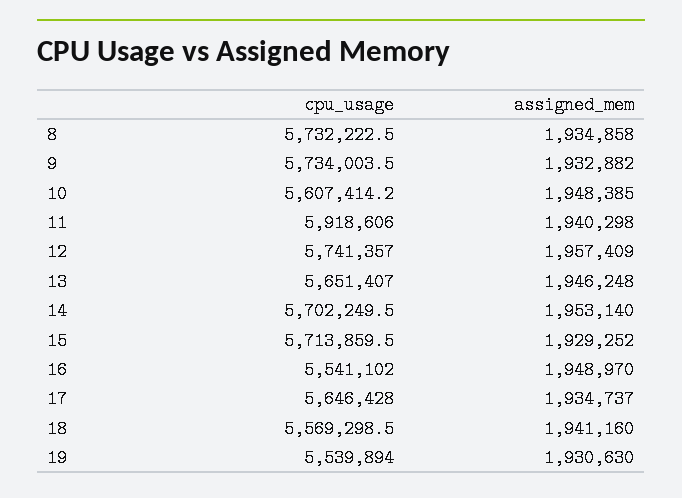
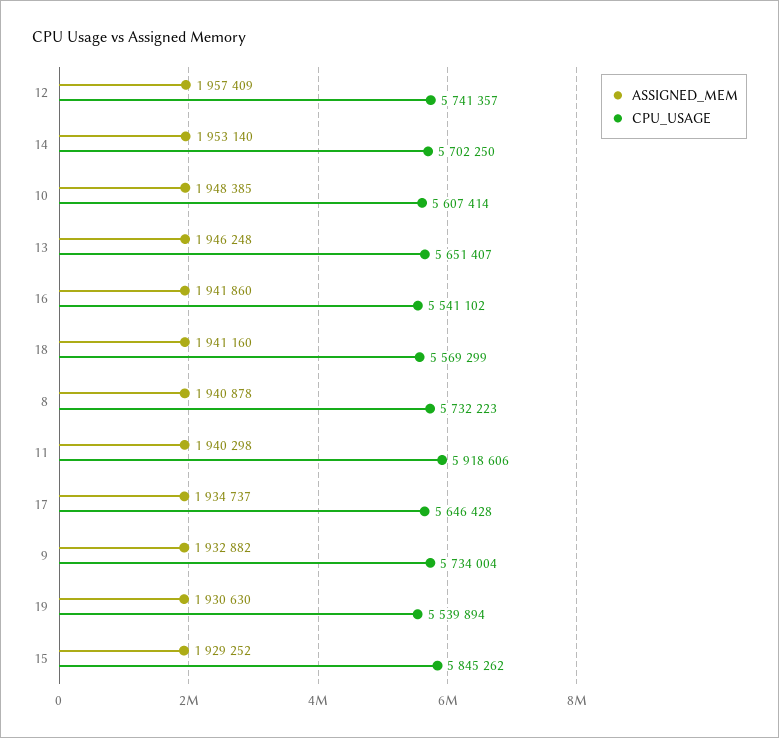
  {
    "cpu_usage": {
      "8": 5732222.5,
      "9": 5734003.5,
      "10": 5607414.2,
      "11": 5918606,
      "12": 5741357,
      "13": 5651407,
      "14": 5702249.5,
-     "15": 5713859.5,
+     "15": 5845262,
      "16": 5541102,
      "17": 5646428,
      "18": 5569298.5,
      "19": 5539894
    },
    "assigned_mem": {
-     "8": 1934858,
+     "8": 1940878,
      "9": 1932882,
      "10": 1948385,
      "11": 1940298,
      "12": 1957409,
      "13": 1946248,
      "14": 1953140,
      "15": 1929252,
-     "16": 1948970,
+     "16": 1941860,
      "17": 1934737,
      "18": 1941160,
      "19": 1930630
    }
  }

